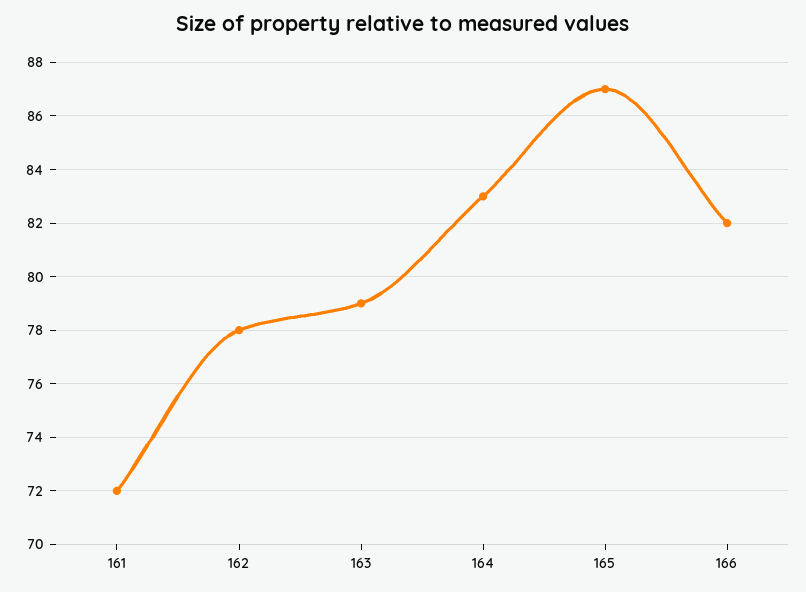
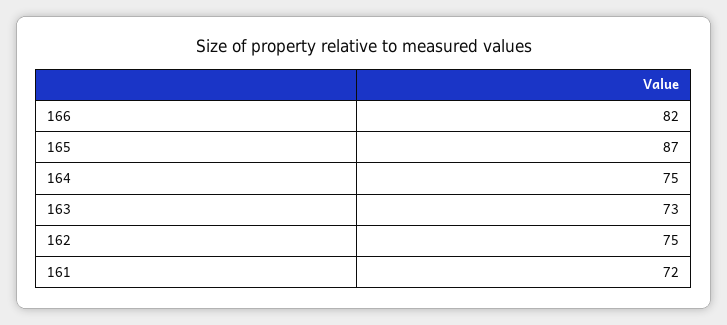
  {
    "161": 72,
-   "162": 78,
+   "162": 75,
-   "163": 79,
+   "163": 73,
-   "164": 83,
+   "164": 75,
    "165": 87,
    "166": 82
  }

